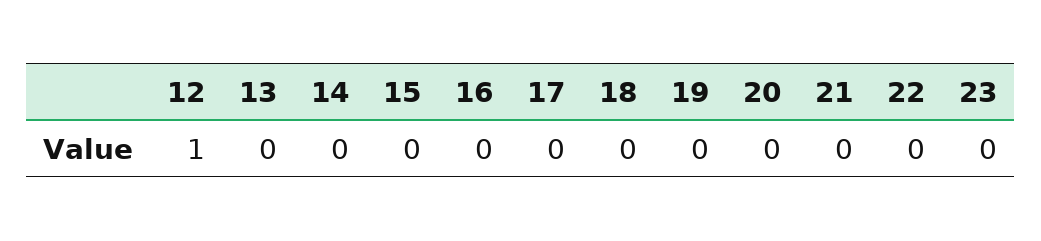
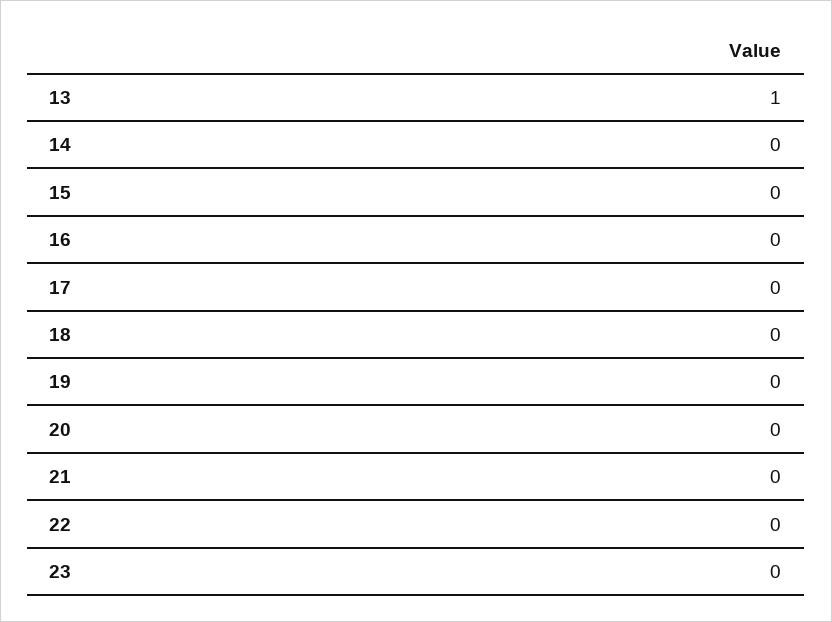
  {
-   "12": 1,
-   "13": 0,
+   "13": 1,
    "14": 0,
    "15": 0,
    "16": 0,
    "17": 0,
    "18": 0,
    "19": 0,
    "20": 0,
    "21": 0,
    "22": 0,
    "23": 0
  }

